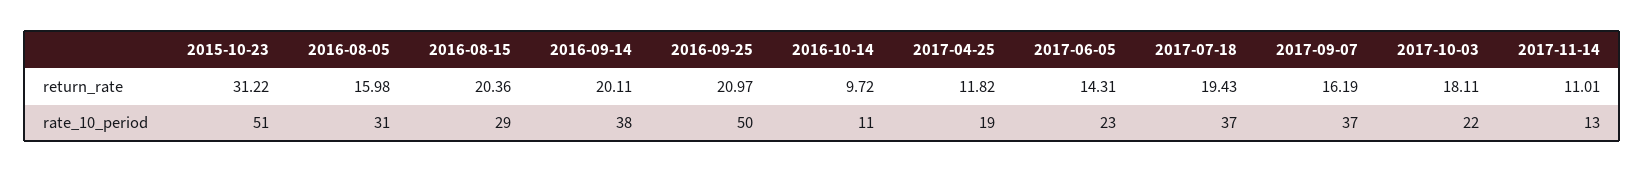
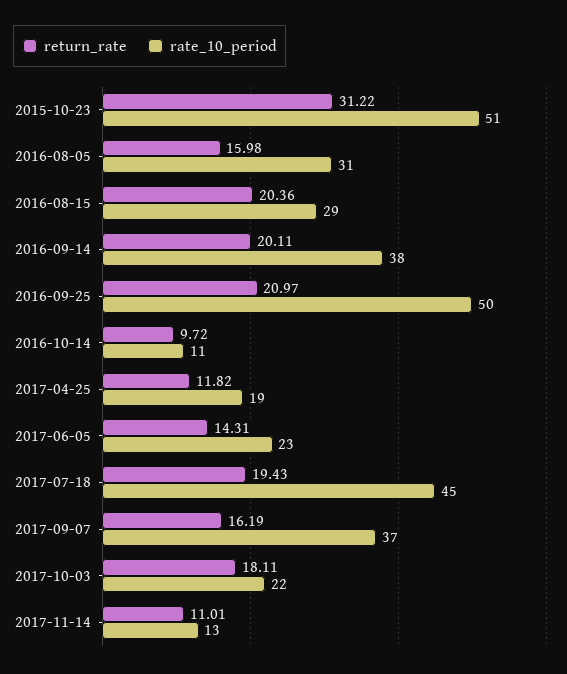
  {
    "return_rate": {
      "2015-10-23": 31.22,
      "2016-08-05": 15.98,
      "2016-08-15": 20.36,
      "2016-09-14": 20.11,
      "2016-09-25": 20.97,
      "2016-10-14": 9.72,
      "2017-04-25": 11.82,
      "2017-06-05": 14.31,
      "2017-07-18": 19.43,
      "2017-09-07": 16.19,
      "2017-10-03": 18.11,
      "2017-11-14": 11.01
    },
    "rate_10_period": {
      "2015-10-23": 51,
      "2016-08-05": 31,
      "2016-08-15": 29,
      "2016-09-14": 38,
      "2016-09-25": 50,
      "2016-10-14": 11,
      "2017-04-25": 19,
      "2017-06-05": 23,
-     "2017-07-18": 37,
+     "2017-07-18": 45,
      "2017-09-07": 37,
      "2017-10-03": 22,
      "2017-11-14": 13
    }
  }

